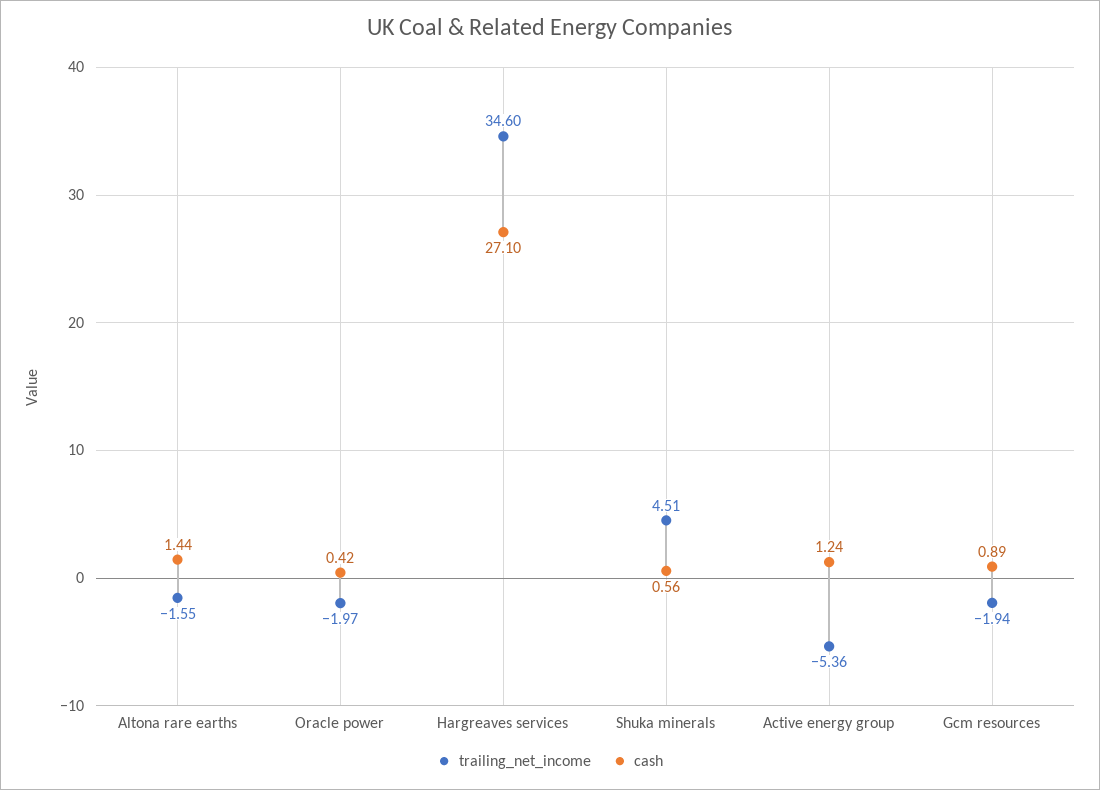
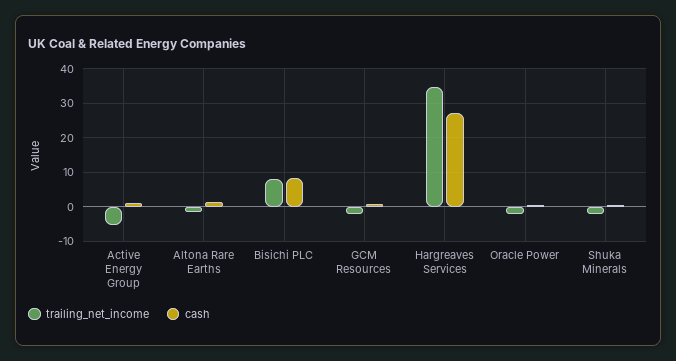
  {
    "trailing_net_income": {
      "Altona rare earths": -1.55,
      "Oracle power": -1.97,
      "Hargreaves services": 34.6,
-     "Shuka minerals": 4.51,
+     "Shuka minerals": -2,
      "Active energy group": -5.36,
-     "Gcm resources": -1.94
+     "Gcm resources": -1.94,
+     "Bisichi PLC": 8
    },
    "cash": {
      "Altona rare earths": 1.44,
      "Oracle power": 0.42,
      "Hargreaves services": 27.1,
      "Shuka minerals": 0.56,
      "Active energy group": 1.24,
-     "Gcm resources": 0.89
+     "Gcm resources": 0.89,
+     "Bisichi PLC": 8
    }
  }

